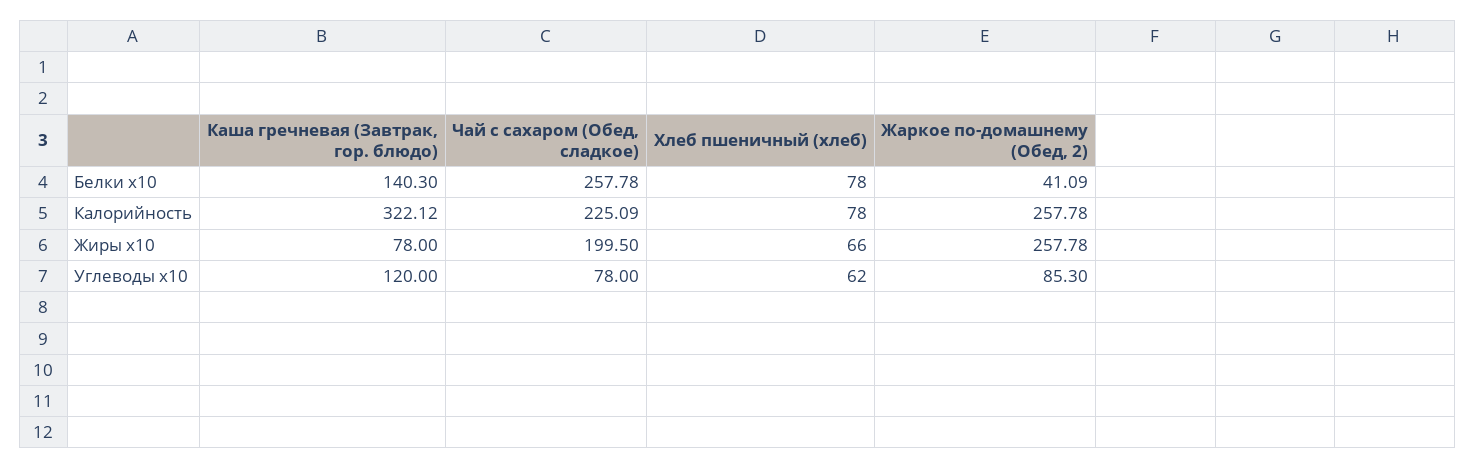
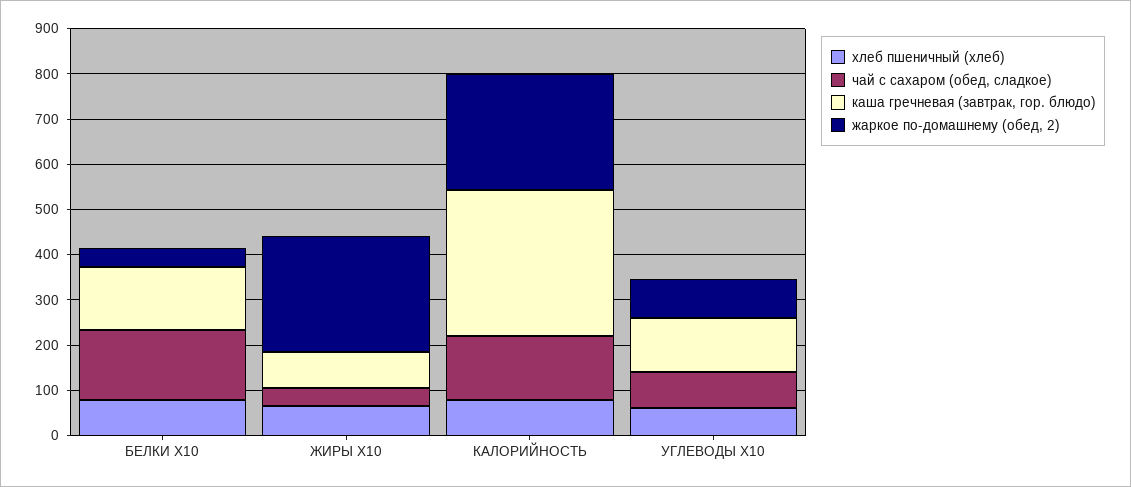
  {
    "Каша гречневая (Завтрак, гор. блюдо)": {
      "Белки x10": 140.3,
      "Калорийность": 322.12,
      "Жиры x10": 78,
      "Углеводы x10": 120
    },
    "Чай с сахаром (Обед, сладкое)": {
-     "Белки x10": 257.78,
+     "Белки x10": 160,
-     "Калорийность": 225.09,
+     "Калорийность": 140,
-     "Жиры x10": 199.5,
+     "Жиры x10": 40,
      "Углеводы x10": 78
    },
    "Хлеб пшеничный (хлеб)": {
      "Белки x10": 78,
      "Калорийность": 78,
      "Жиры x10": 66,
      "Углеводы x10": 62
    },
    "Жаркое по-домашнему (Обед, 2)": {
      "Белки x10": 41.09,
      "Калорийность": 257.78,
      "Жиры x10": 257.78,
      "Углеводы x10": 85.3
    }
  }

